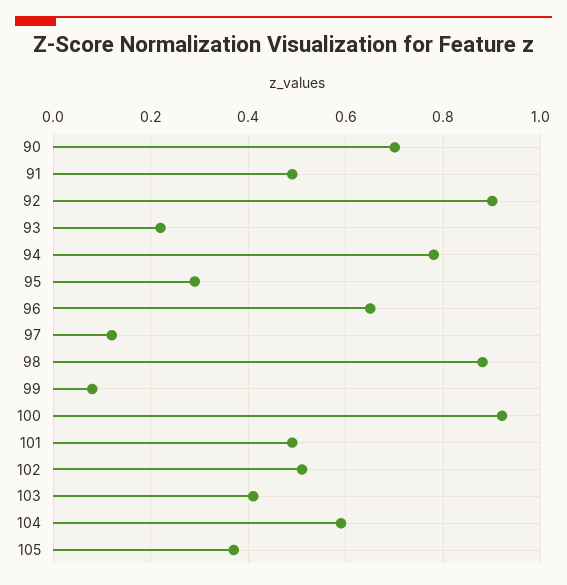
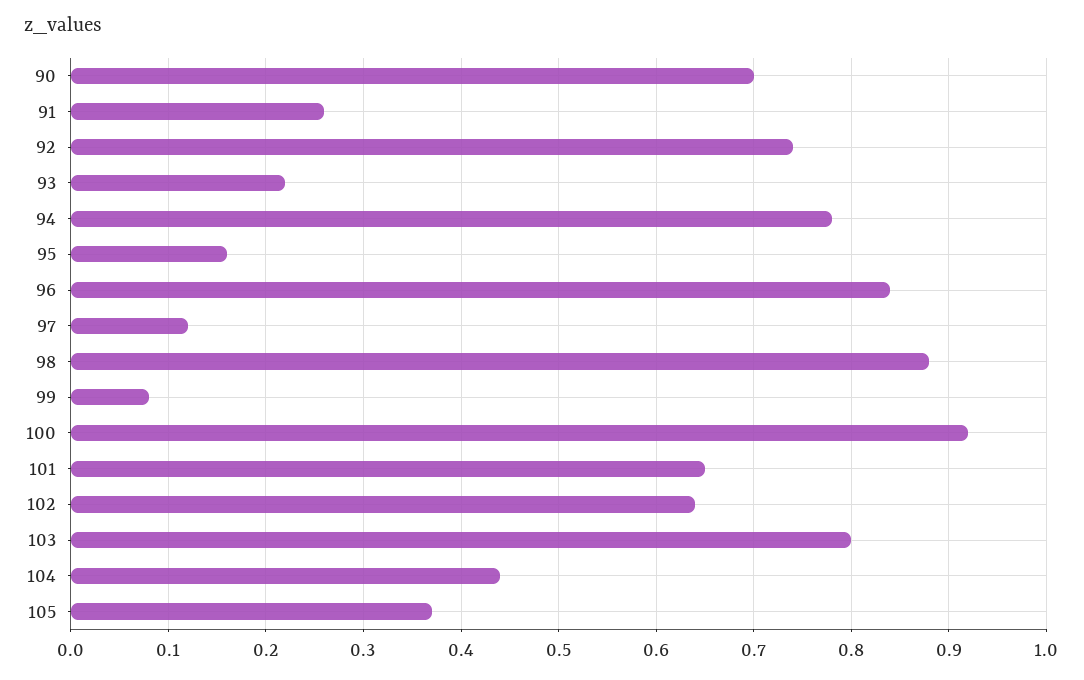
  {
    "90": 0.7,
-   "91": 0.5,
+   "91": 0.26,
-   "92": 0.9,
+   "92": 0.74,
    "93": 0.22,
    "94": 0.78,
-   "95": 0.3,
+   "95": 0.16,
-   "96": 0.65,
+   "96": 0.84,
    "97": 0.12,
    "98": 0.88,
    "99": 0.08,
    "100": 0.92,
-   "101": 0.5,
+   "101": 0.65,
-   "102": 0.5,
+   "102": 0.64,
-   "103": 0.4,
+   "103": 0.8,
-   "104": 0.6,
+   "104": 0.44,
    "105": 0.37
  }

